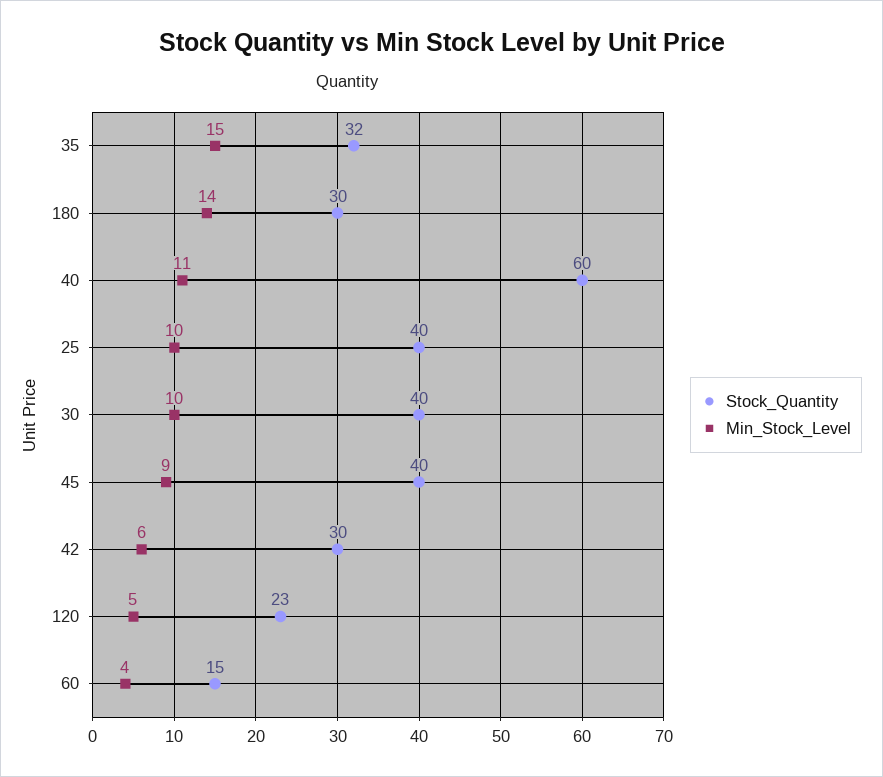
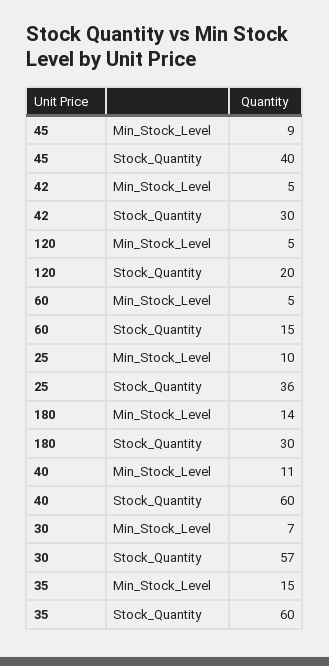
  {
    "Stock_Quantity": {
-     "35": 32,
+     "35": 60,
      "180": 30,
      "40": 60,
-     "25": 40,
+     "25": 36,
-     "30": 40,
+     "30": 57,
      "45": 40,
      "42": 30,
-     "120": 23,
+     "120": 20,
      "60": 15
    },
    "Min_Stock_Level": {
      "35": 15,
      "180": 14,
      "40": 11,
      "25": 10,
-     "30": 10,
+     "30": 7,
      "45": 9,
-     "42": 6,
+     "42": 5,
      "120": 5,
-     "60": 4
+     "60": 5
    }
  }

